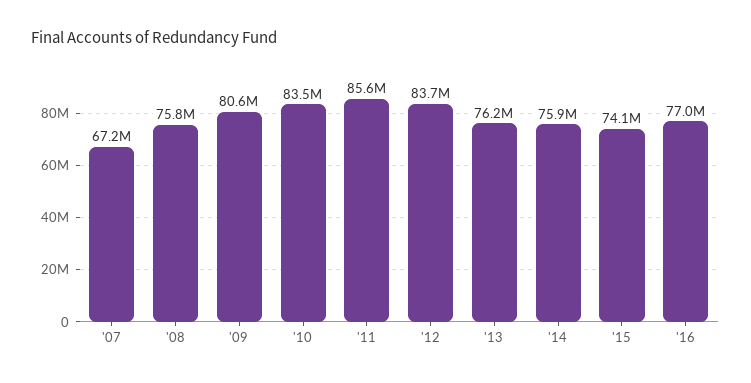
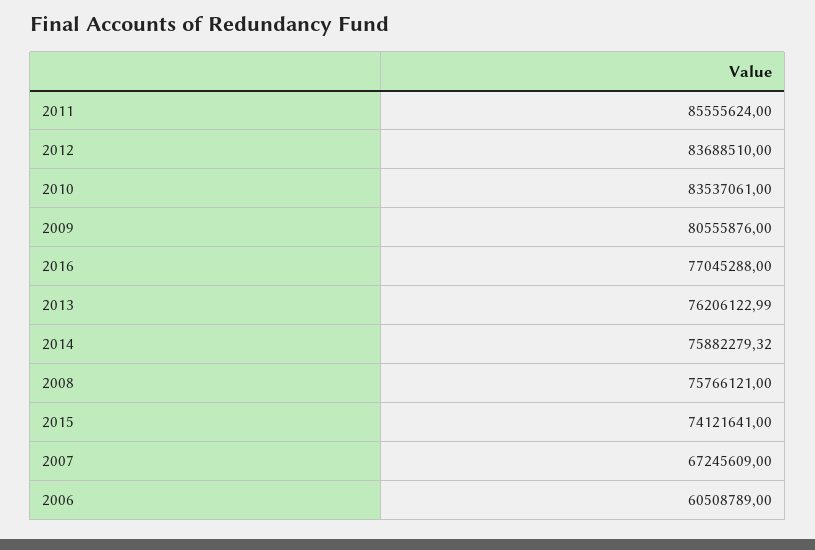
  {
    "'07": 67245609,
    "'08": 75766121,
    "'09": 80555876,
    "'10": 83537061,
    "'11": 85555624,
    "'12": 83688510,
    "'13": 76206122.99,
    "'14": 75882279.32,
    "'15": 74121641,
-   "'16": 77045288
+   "'16": 77045288,
+   "2006": 60508789
  }

